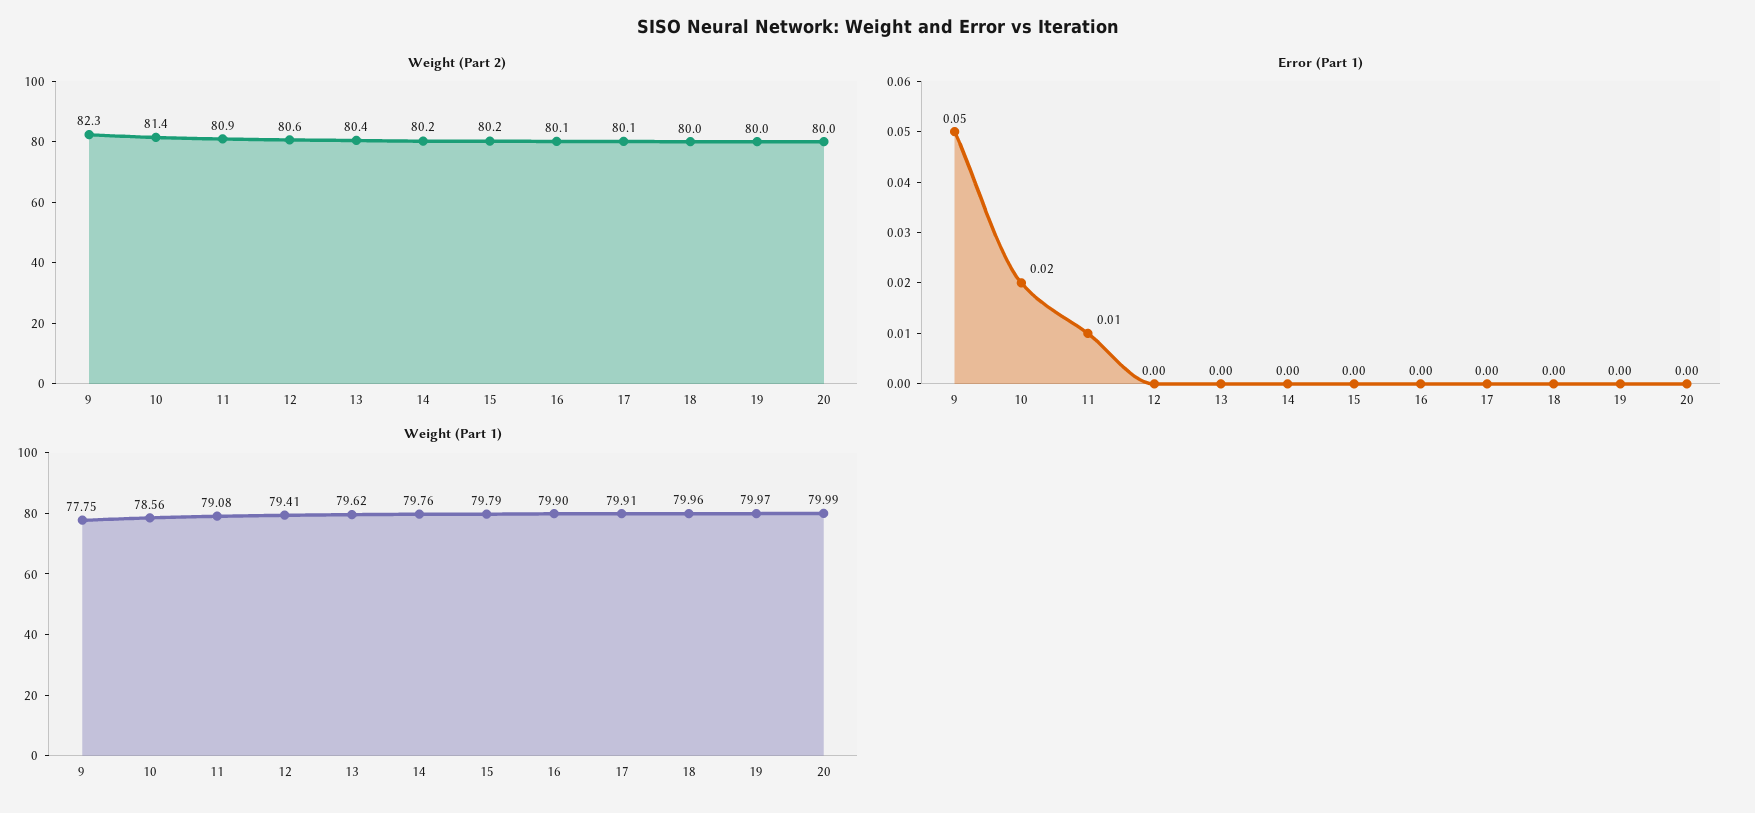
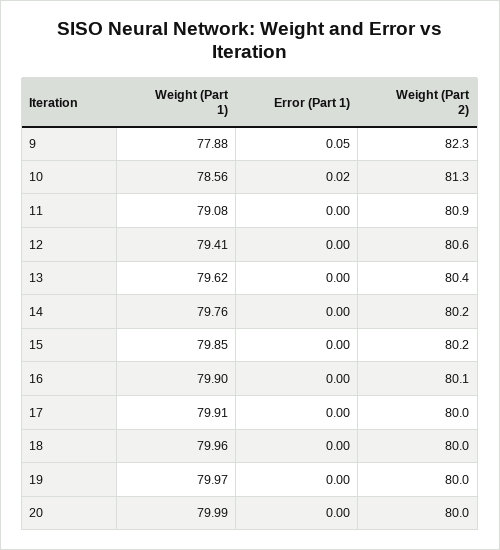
  {
    "Weight (Part 2)": {
      "9": 82.3,
-     "10": 81.4,
+     "10": 81.3,
      "11": 80.9,
      "12": 80.6,
      "13": 80.4,
      "14": 80.2,
      "15": 80.2,
      "16": 80.1,
-     "17": 80.1,
+     "17": 80,
      "18": 80,
      "19": 80,
      "20": 80
    },
    "Error (Part 1)": {
      "9": 0.05,
      "10": 0.02,
-     "11": 0.01,
+     "11": 0,
      "12": 0,
      "13": 0,
      "14": 0,
      "15": 0,
      "16": 0,
      "17": 0,
      "18": 0,
      "19": 0,
      "20": 0
    },
    "Weight (Part 1)": {
-     "9": 77.75,
+     "9": 77.88,
      "10": 78.56,
      "11": 79.08,
      "12": 79.41,
      "13": 79.62,
      "14": 79.76,
-     "15": 79.79,
+     "15": 79.85,
      "16": 79.9,
      "17": 79.91,
      "18": 79.96,
      "19": 79.97,
      "20": 79.99
    }
  }

